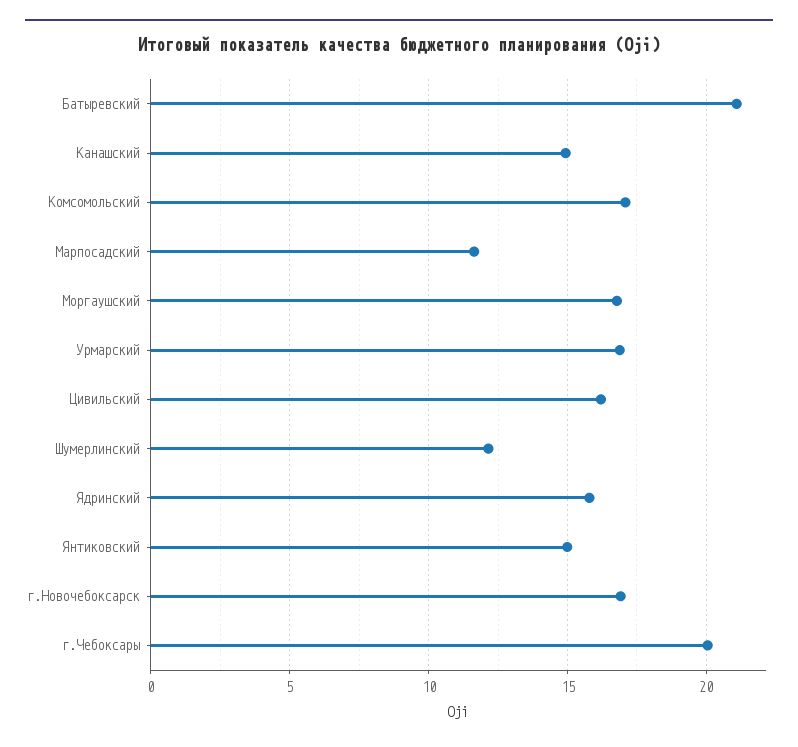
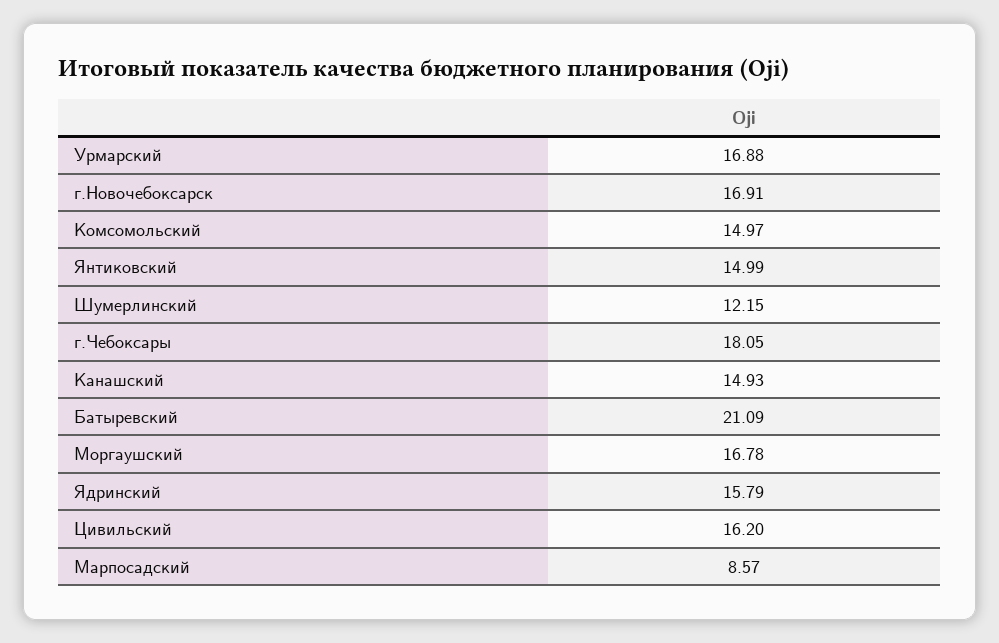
  {
    "Батыревский": 21.09,
    "Канашский": 14.93,
-   "Комсомольский": 17,
+   "Комсомольский": 14.97,
-   "Марпосадский": 11.5,
+   "Марпосадский": 8.57,
    "Моргаушский": 16.78,
    "Урмарский": 16.88,
    "Цивильский": 16.2,
    "Шумерлинский": 12.15,
    "Ядринский": 15.79,
    "Янтиковский": 14.99,
    "г.Новочебоксарск": 16.91,
-   "г.Чебоксары": 20
+   "г.Чебоксары": 18.05
  }

